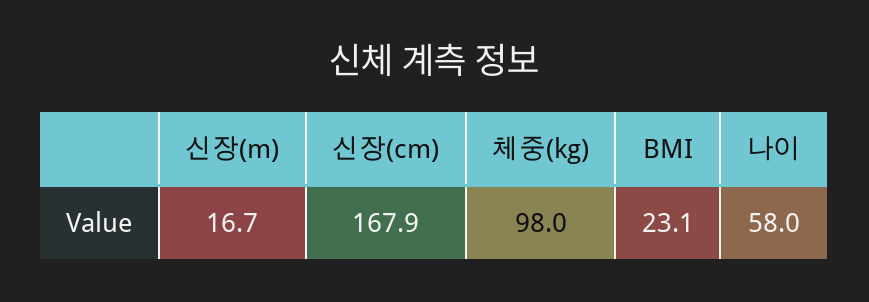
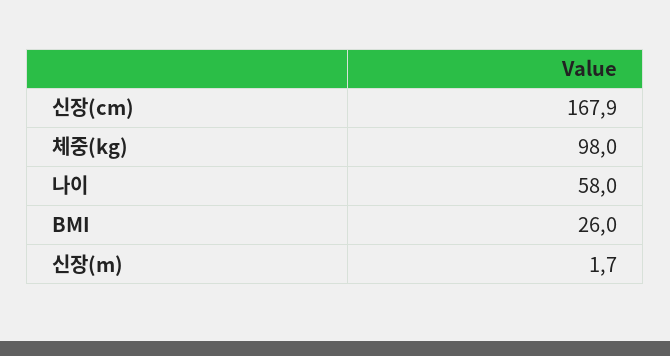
  {
-   "신장(m)": 16.7,
+   "신장(m)": 1.7,
    "신장(cm)": 167.9,
    "체중(kg)": 98,
-   "BMI": 23.1,
+   "BMI": 26,
    "나이": 58
  }

